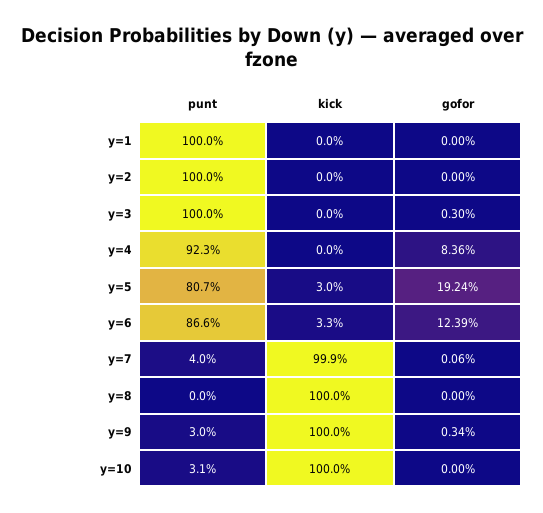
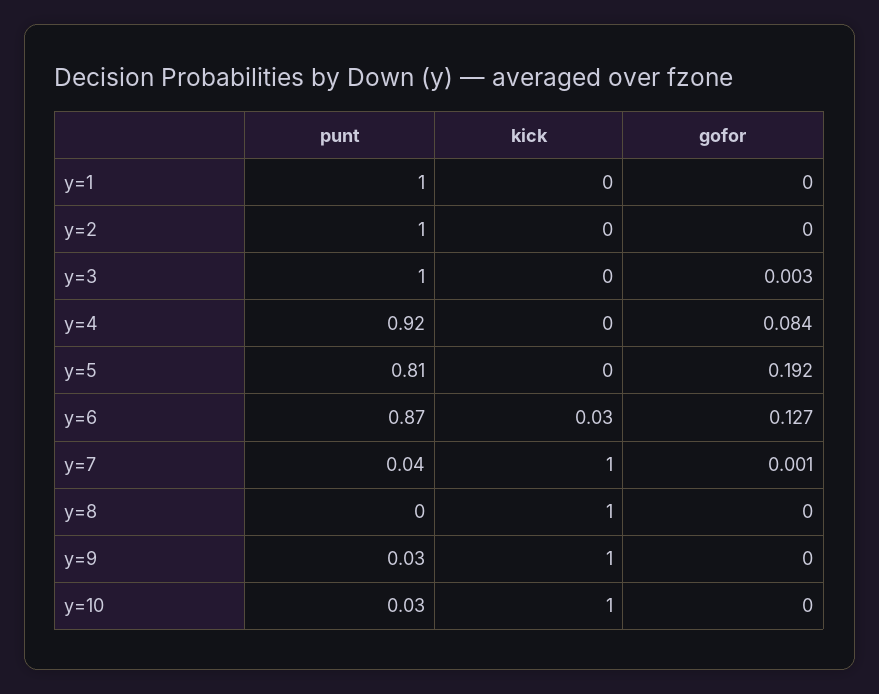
  {
    "punt": {
      "y=1": 1,
      "y=2": 1,
      "y=3": 1,
      "y=4": 0.923,
      "y=5": 0.807,
      "y=6": 0.866,
      "y=7": 0.04,
      "y=8": 0,
      "y=9": 0.03,
      "y=10": 0.031
    },
    "kick": {
      "y=1": 0,
      "y=2": 0,
      "y=3": 0,
      "y=4": 0,
-     "y=5": 0.03,
+     "y=5": 0,
      "y=6": 0.033,
      "y=7": 0.999,
      "y=8": 1,
      "y=9": 1,
      "y=10": 1
    },
    "gofor": {
      "y=1": 0,
      "y=2": 0,
      "y=3": 0.003,
      "y=4": 0.0836,
      "y=5": 0.1924,
-     "y=6": 0.1239,
+     "y=6": 0.127,
      "y=7": 0.0006,
      "y=8": 0,
-     "y=9": 0.0034,
+     "y=9": 0,
      "y=10": 0
    }
  }

